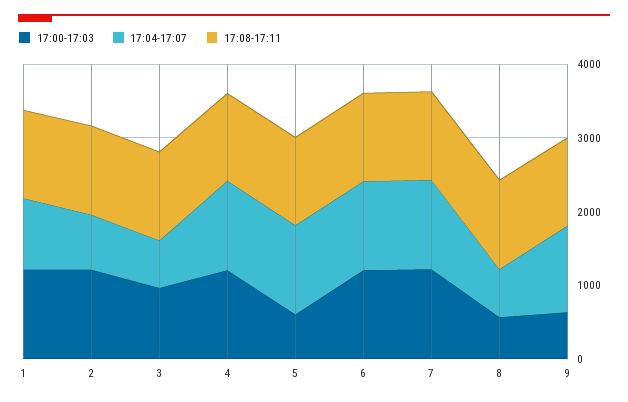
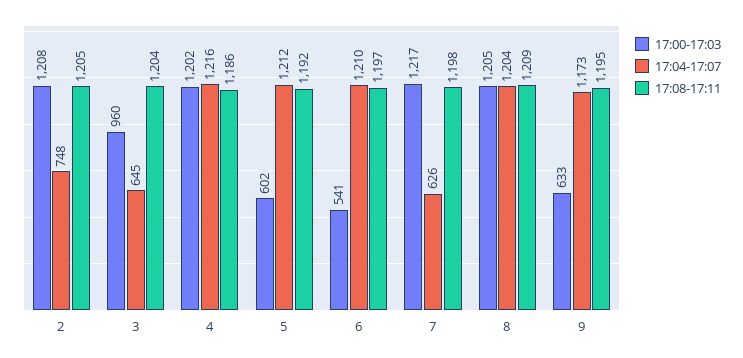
  {
    "17:00-17:03": {
-     "1": 1200,
      "2": 1208,
      "3": 960,
      "4": 1202,
      "5": 602,
-     "6": 1200,
+     "6": 541,
      "7": 1217,
-     "8": 600,
+     "8": 1205,
      "9": 633
    },
    "17:04-17:07": {
-     "1": 1000,
      "2": 748,
      "3": 645,
      "4": 1216,
      "5": 1212,
      "6": 1210,
-     "7": 1200,
+     "7": 626,
-     "8": 600,
+     "8": 1204,
      "9": 1173
    },
    "17:08-17:11": {
-     "1": 1200,
      "2": 1205,
      "3": 1204,
      "4": 1186,
      "5": 1192,
      "6": 1197,
      "7": 1198,
      "8": 1209,
      "9": 1195
    }
  }

